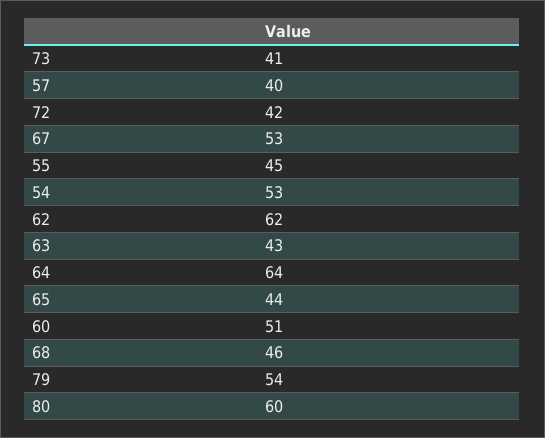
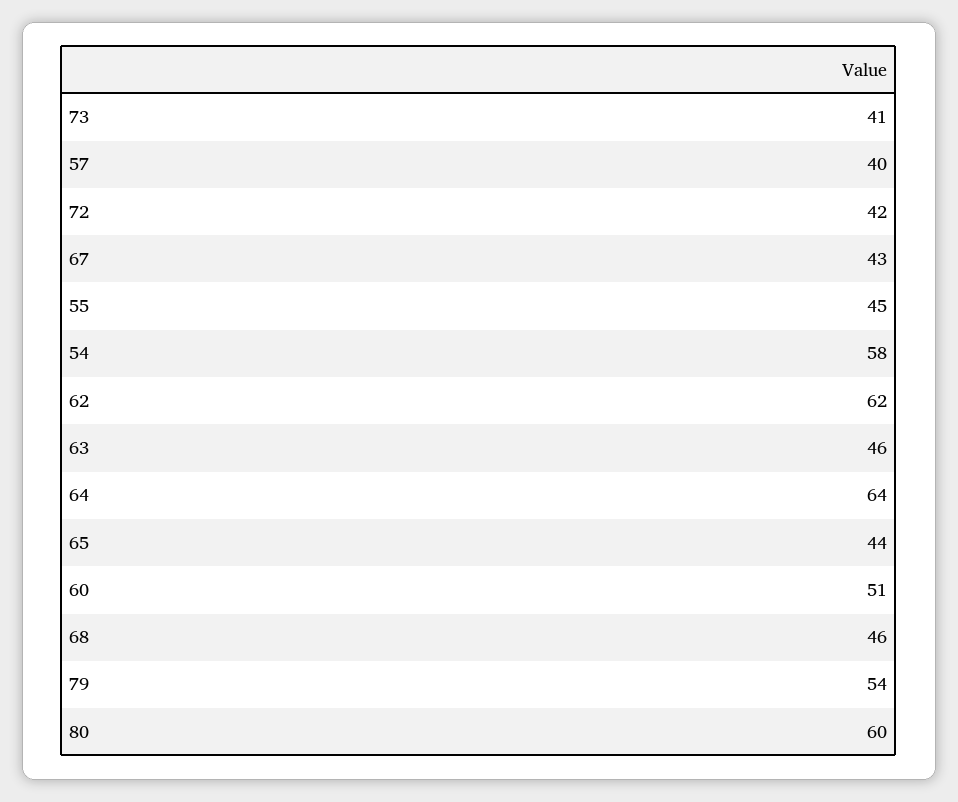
  {
    "73": 41,
    "57": 40,
    "72": 42,
-   "67": 53,
+   "67": 43,
    "55": 45,
-   "54": 53,
+   "54": 58,
    "62": 62,
-   "63": 43,
+   "63": 46,
    "64": 64,
    "65": 44,
    "60": 51,
    "68": 46,
    "79": 54,
    "80": 60
  }

